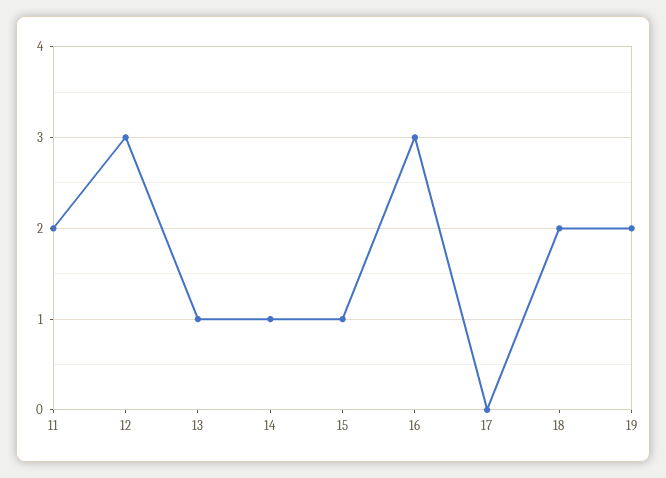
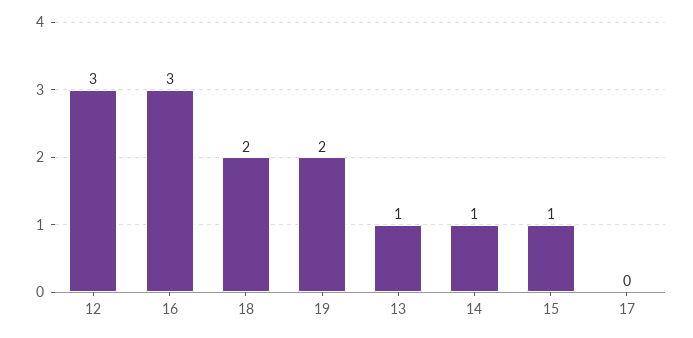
  {
-   "11": 2,
    "12": 3,
    "13": 1,
    "14": 1,
    "15": 1,
    "16": 3,
    "17": 0,
    "18": 2,
    "19": 2
  }

